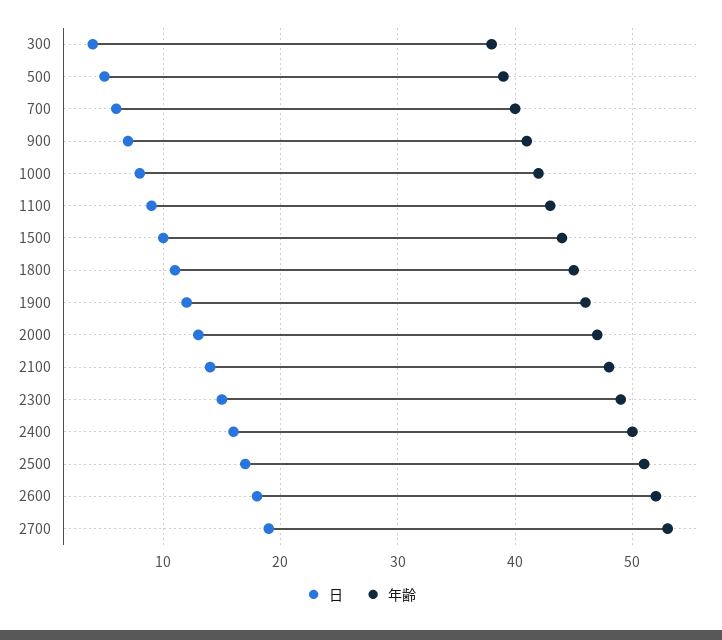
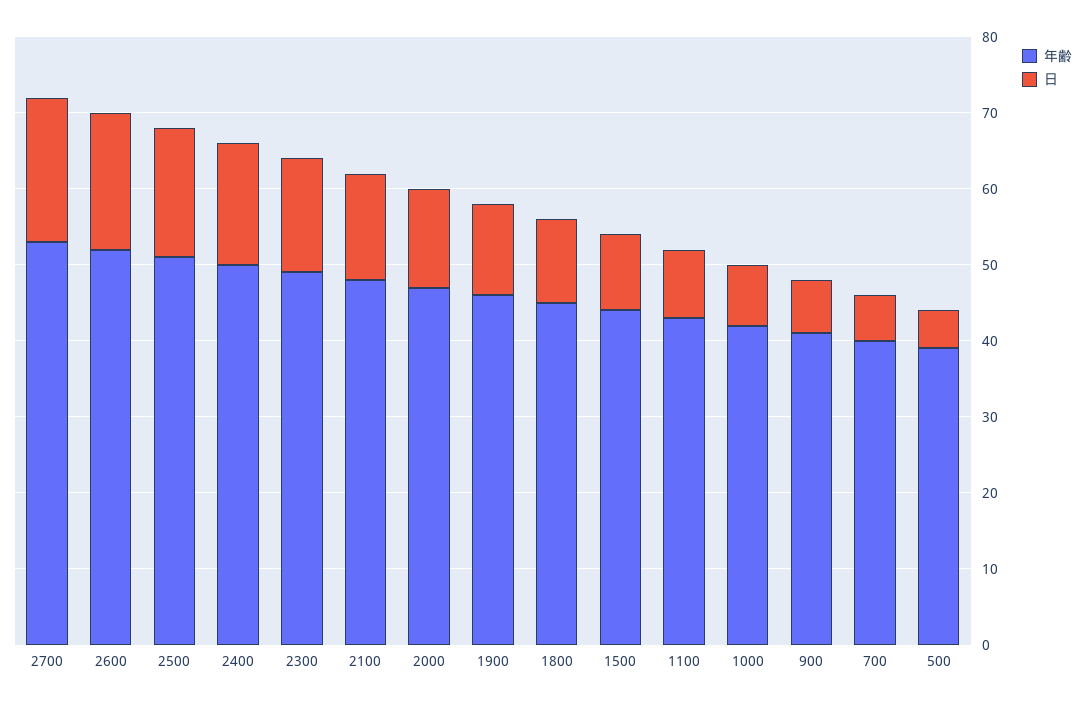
  {
    "日": {
-     "300": 4,
      "500": 5,
      "700": 6,
      "900": 7,
      "1000": 8,
      "1100": 9,
      "1500": 10,
      "1800": 11,
      "1900": 12,
      "2000": 13,
      "2100": 14,
      "2300": 15,
      "2400": 16,
      "2500": 17,
      "2600": 18,
      "2700": 19
    },
    "年齢": {
-     "300": 38,
      "500": 39,
      "700": 40,
      "900": 41,
      "1000": 42,
      "1100": 43,
      "1500": 44,
      "1800": 45,
      "1900": 46,
      "2000": 47,
      "2100": 48,
      "2300": 49,
      "2400": 50,
      "2500": 51,
      "2600": 52,
      "2700": 53
    }
  }

